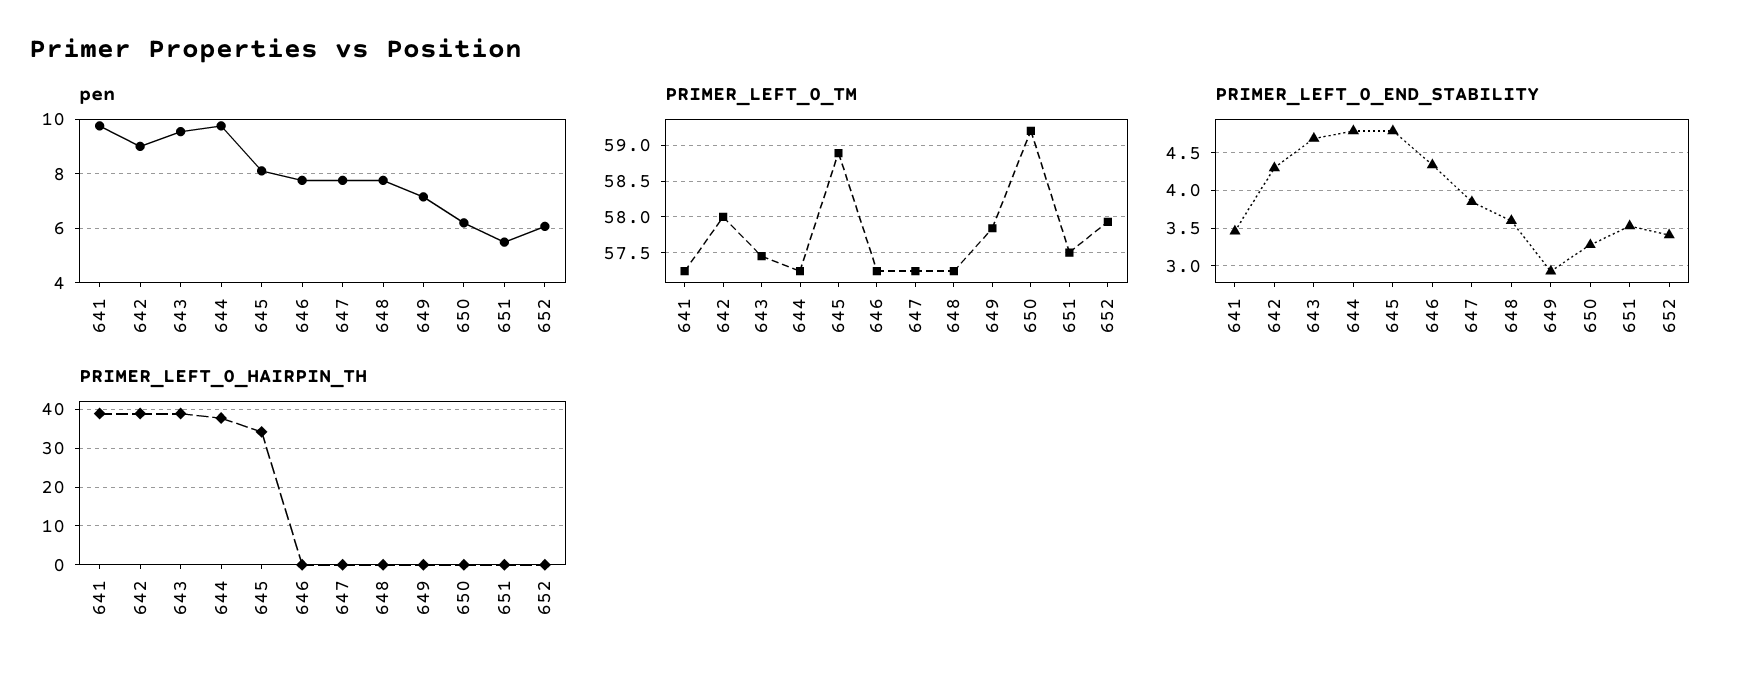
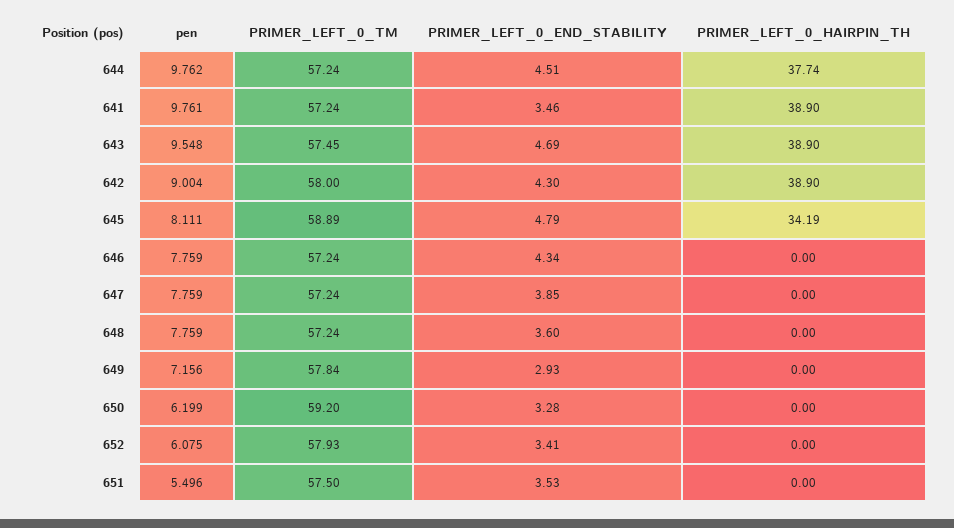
  {
    "pen": {
      "641": 9.761,
      "642": 9.004,
      "643": 9.548,
      "644": 9.762,
      "645": 8.111,
      "646": 7.759,
      "647": 7.759,
      "648": 7.759,
      "649": 7.156,
      "650": 6.199,
      "651": 5.496,
      "652": 6.075
    },
    "PRIMER_LEFT_0_TM": {
      "641": 57.24,
      "642": 58,
      "643": 57.45,
      "644": 57.24,
      "645": 58.89,
      "646": 57.24,
      "647": 57.24,
      "648": 57.24,
      "649": 57.84,
      "650": 59.2,
      "651": 57.5,
      "652": 57.93
    },
    "PRIMER_LEFT_0_END_STABILITY": {
      "641": 3.46,
      "642": 4.3,
      "643": 4.69,
-     "644": 4.8,
+     "644": 4.51,
      "645": 4.79,
      "646": 4.34,
      "647": 3.85,
      "648": 3.6,
      "649": 2.93,
      "650": 3.28,
      "651": 3.53,
      "652": 3.41
    },
    "PRIMER_LEFT_0_HAIRPIN_TH": {
      "641": 38.9,
      "642": 38.9,
      "643": 38.9,
      "644": 37.74,
      "645": 34.19,
      "646": 0,
      "647": 0,
      "648": 0,
      "649": 0,
      "650": 0,
      "651": 0,
      "652": 0
    }
  }

